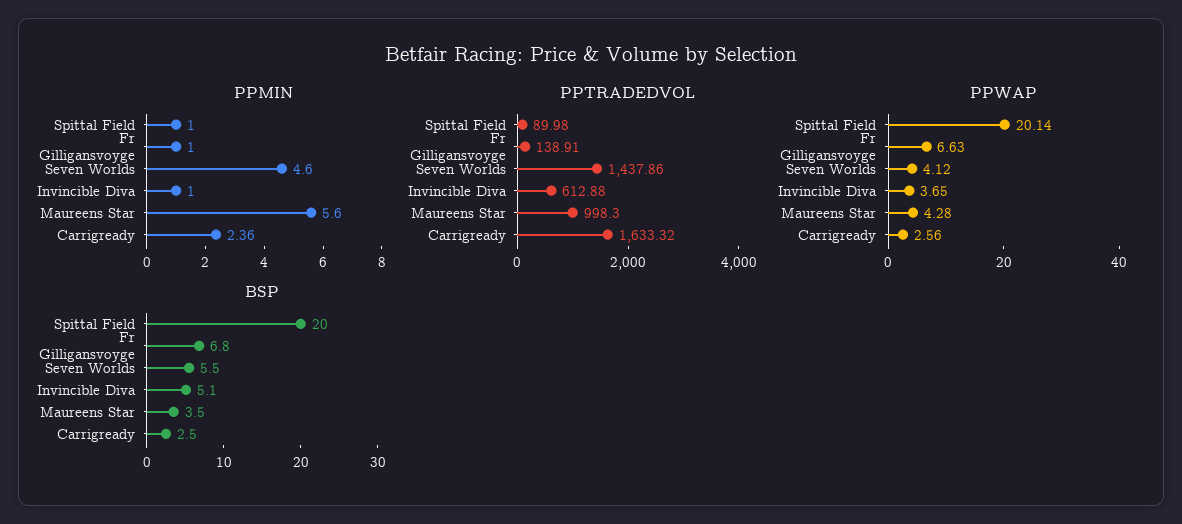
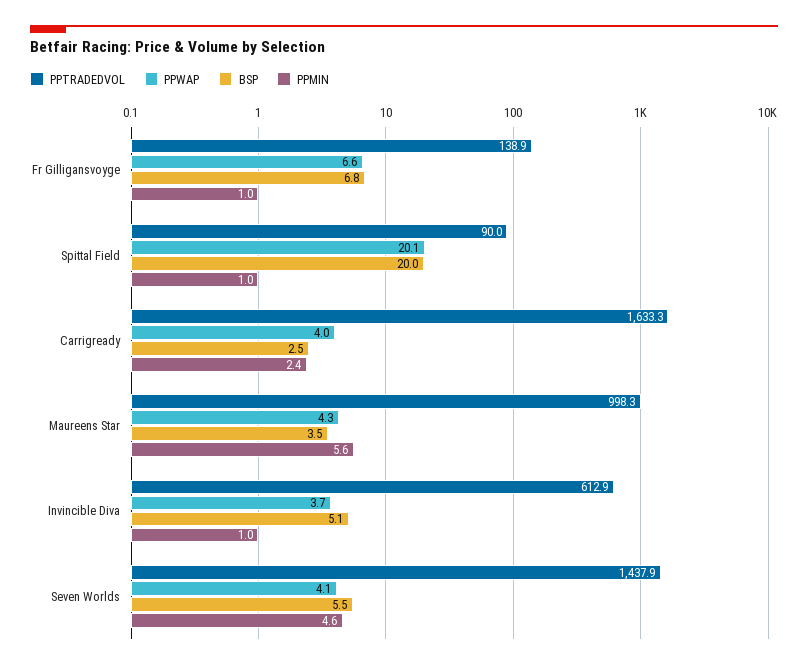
  {
    "PPMIN": {
      "Spittal Field": 1,
      "Fr Gilligansvoyge": 1,
      "Seven Worlds": 4.6,
      "Invincible Diva": 1,
      "Maureens Star": 5.6,
      "Carrigready": 2.36
    },
    "PPTRADEDVOL": {
      "Spittal Field": 89.98,
      "Fr Gilligansvoyge": 138.91,
      "Seven Worlds": 1437.86,
      "Invincible Diva": 612.88,
      "Maureens Star": 998.3,
      "Carrigready": 1633.32
    },
    "PPWAP": {
      "Spittal Field": 20.14,
      "Fr Gilligansvoyge": 6.63,
      "Seven Worlds": 4.12,
      "Invincible Diva": 3.65,
      "Maureens Star": 4.28,
-     "Carrigready": 2.56
+     "Carrigready": 4
    },
    "BSP": {
      "Spittal Field": 20,
      "Fr Gilligansvoyge": 6.8,
      "Seven Worlds": 5.5,
      "Invincible Diva": 5.1,
      "Maureens Star": 3.5,
      "Carrigready": 2.5
    }
  }

